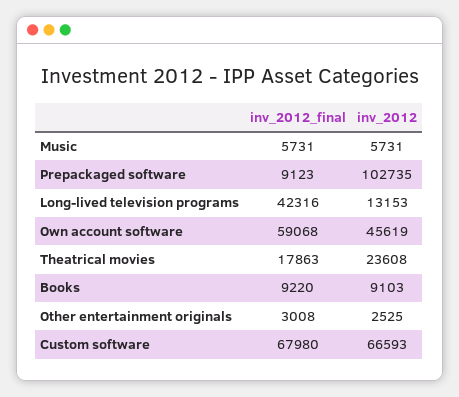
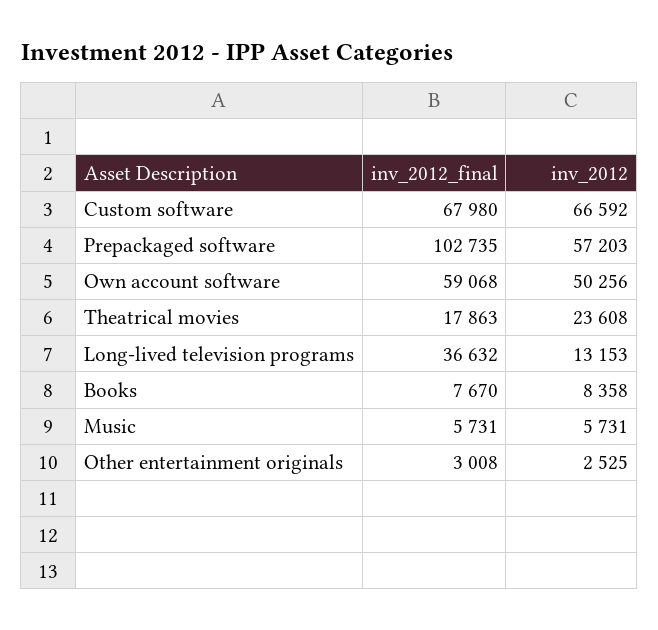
  {
    "inv_2012_final": {
      "Music": 5731,
-     "Prepackaged software": 9123,
+     "Prepackaged software": 102735,
-     "Long-lived television programs": 42316,
+     "Long-lived television programs": 36632,
      "Own account software": 59068,
      "Theatrical movies": 17863,
-     "Books": 9220,
+     "Books": 7670,
      "Other entertainment originals": 3008,
      "Custom software": 67980
    },
    "inv_2012": {
      "Music": 5731,
-     "Prepackaged software": 102735,
+     "Prepackaged software": 57203,
      "Long-lived television programs": 13153,
-     "Own account software": 45619,
+     "Own account software": 50256,
      "Theatrical movies": 23608,
-     "Books": 9103,
+     "Books": 8358,
      "Other entertainment originals": 2525,
-     "Custom software": 66593
+     "Custom software": 66592
    }
  }

